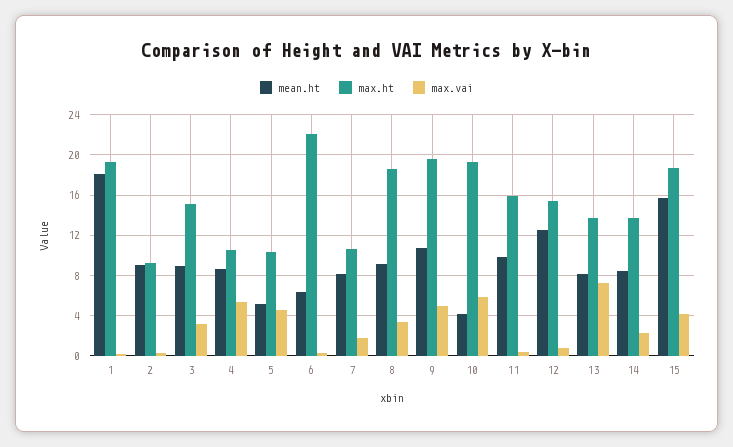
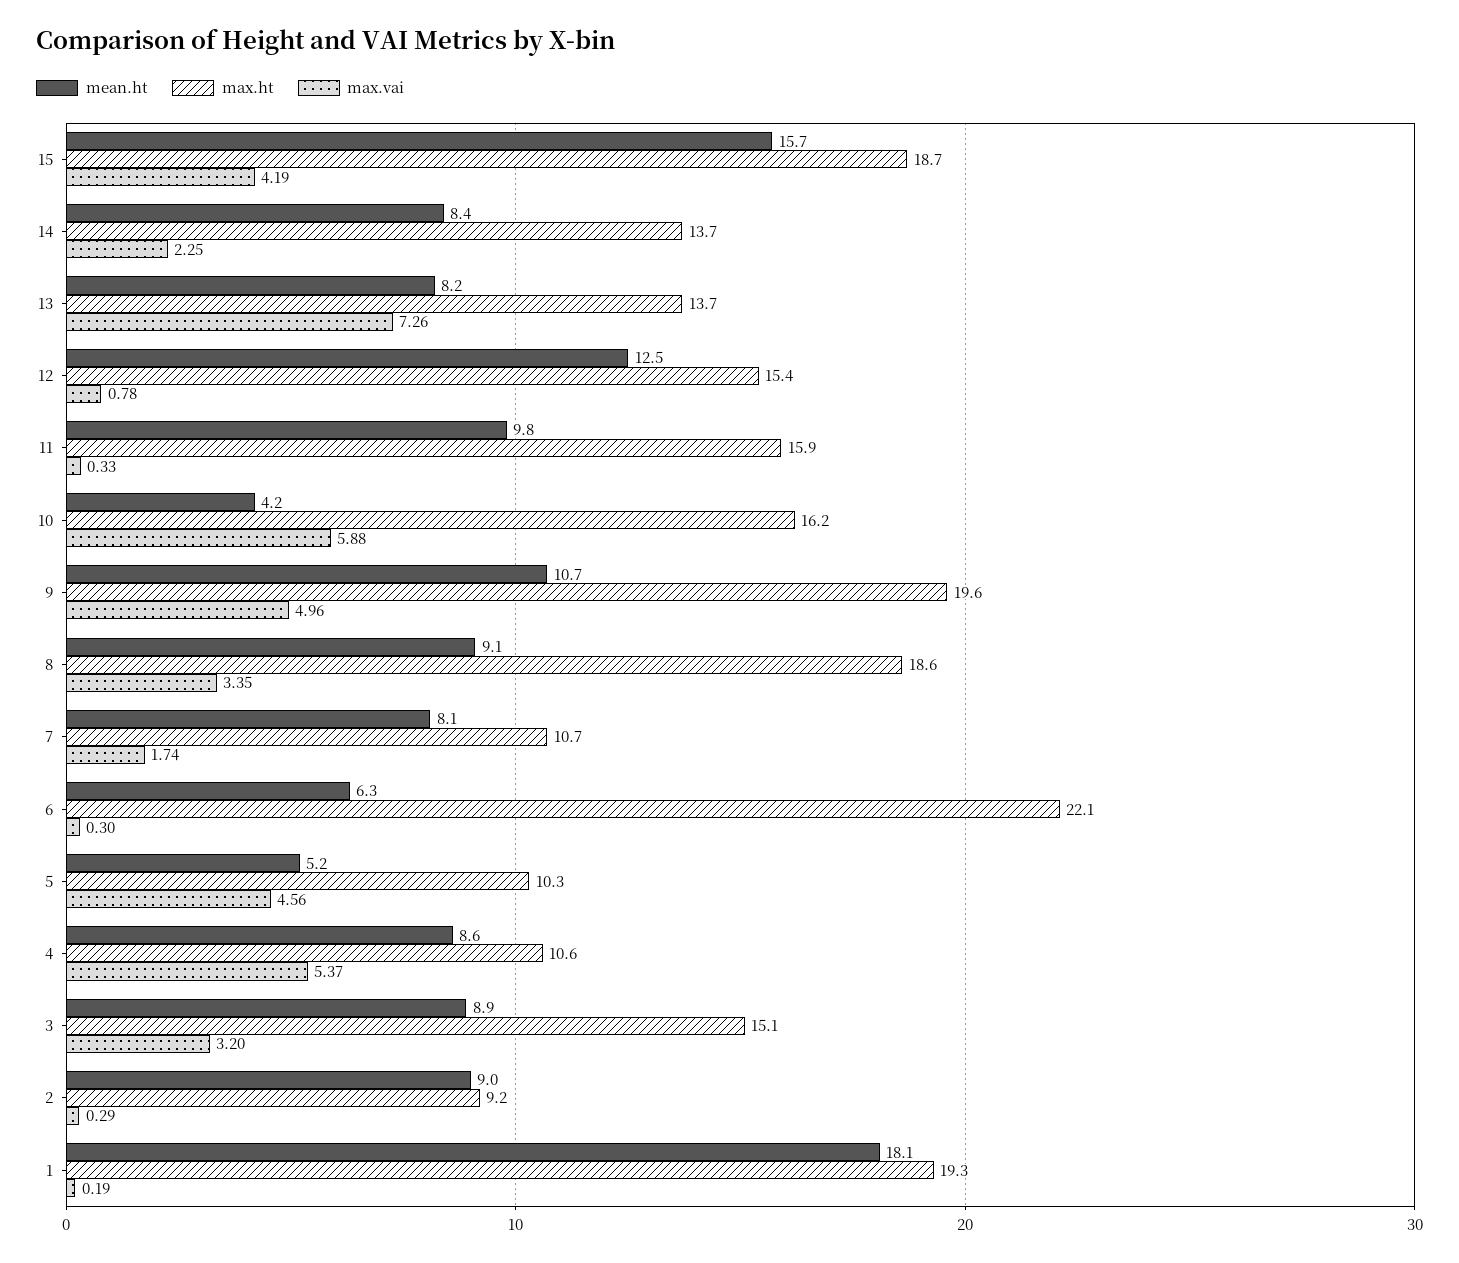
  {
    "mean.ht": {
      "1": 18.1,
      "2": 9,
      "3": 8.9,
      "4": 8.6,
      "5": 5.2,
      "6": 6.3,
      "7": 8.1,
      "8": 9.1,
      "9": 10.7,
      "10": 4.2,
      "11": 9.8,
      "12": 12.5,
      "13": 8.2,
      "14": 8.4,
      "15": 15.7
    },
    "max.ht": {
      "1": 19.3,
      "2": 9.2,
      "3": 15.1,
      "4": 10.6,
      "5": 10.3,
      "6": 22.1,
      "7": 10.7,
      "8": 18.6,
      "9": 19.6,
-     "10": 19,
+     "10": 16.2,
      "11": 15.9,
      "12": 15.4,
      "13": 13.7,
      "14": 13.7,
      "15": 18.7
    },
    "max.vai": {
      "1": 0.19,
      "2": 0.29,
      "3": 3.2,
      "4": 5.37,
      "5": 4.56,
      "6": 0.3,
      "7": 1.74,
      "8": 3.35,
      "9": 4.96,
      "10": 5.88,
      "11": 0.33,
      "12": 0.78,
      "13": 7.26,
      "14": 2.25,
      "15": 4.19
    }
  }

